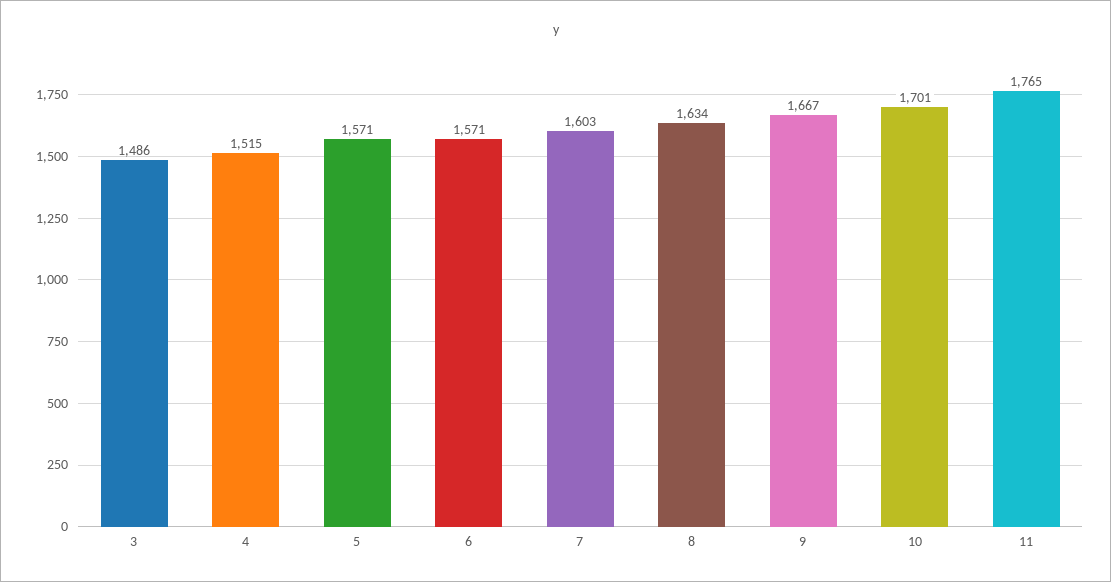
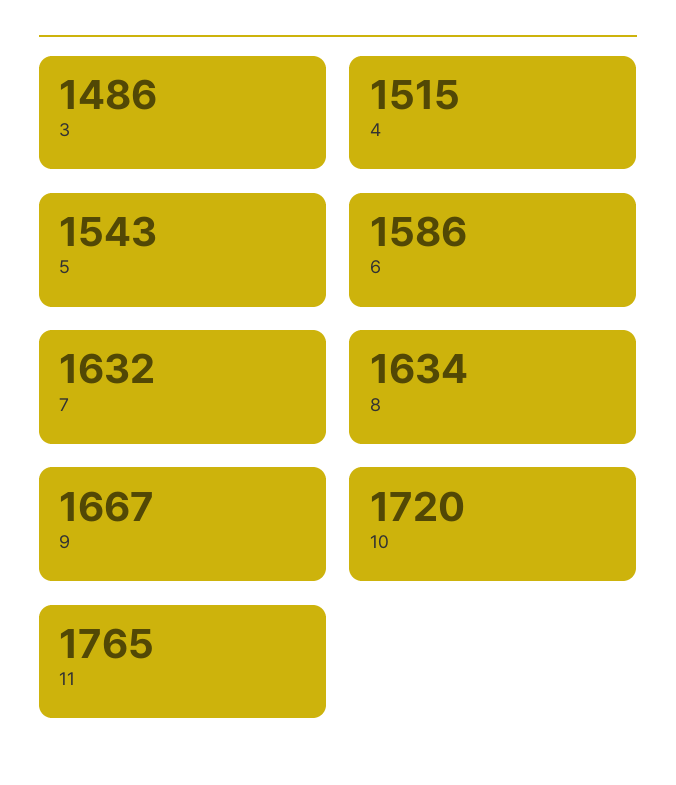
  {
    "3": 1486,
    "4": 1515,
-   "5": 1571,
+   "5": 1543,
-   "6": 1571,
+   "6": 1586,
-   "7": 1603,
+   "7": 1632,
    "8": 1634,
    "9": 1667,
-   "10": 1701,
+   "10": 1720,
    "11": 1765
  }

